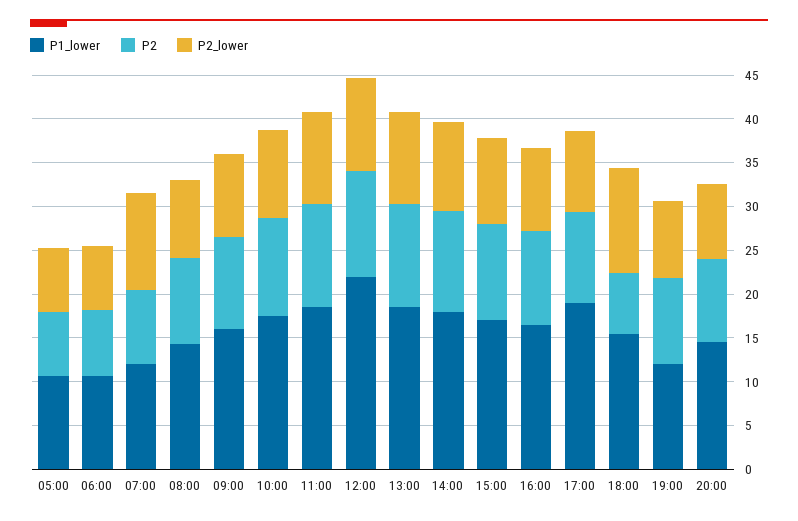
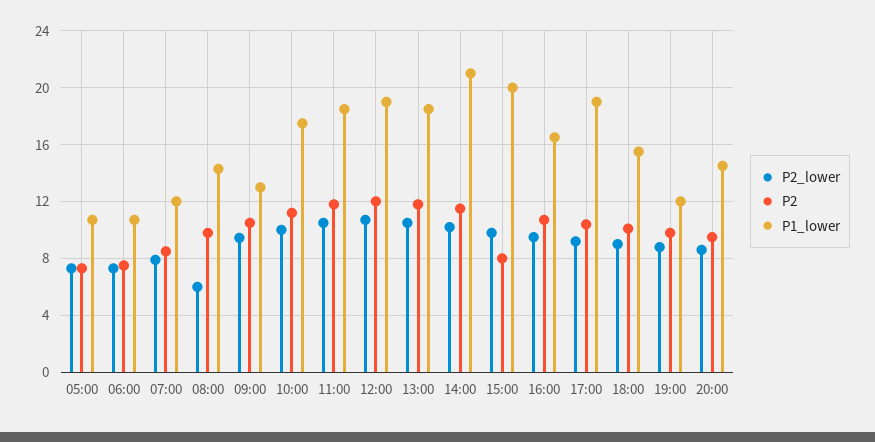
  {
    "P1_lower": {
      "05:00": 10.5,
      "06:00": 10.5,
      "07:00": 12,
      "08:00": 14.5,
-     "09:00": 16,
+     "09:00": 13,
      "10:00": 17.5,
      "11:00": 18.5,
-     "12:00": 22,
+     "12:00": 19,
      "13:00": 18.5,
-     "14:00": 18,
+     "14:00": 21,
-     "15:00": 17,
+     "15:00": 20,
      "16:00": 16.5,
      "17:00": 19,
      "18:00": 15.5,
      "19:00": 12,
      "20:00": 14.5
    },
    "P2": {
      "05:00": 7.5,
      "06:00": 7.5,
      "07:00": 8.5,
      "08:00": 10,
      "09:00": 10.5,
      "10:00": 11,
      "11:00": 12,
      "12:00": 12,
      "13:00": 12,
      "14:00": 11.5,
-     "15:00": 11,
+     "15:00": 8,
      "16:00": 10.5,
      "17:00": 10.5,
-     "18:00": 7,
+     "18:00": 10,
      "19:00": 10,
      "20:00": 9.5
    },
    "P2_lower": {
      "05:00": 7.5,
      "06:00": 7.5,
-     "07:00": 11,
+     "07:00": 8,
-     "08:00": 9,
+     "08:00": 6,
      "09:00": 9.5,
      "10:00": 10,
      "11:00": 10.5,
      "12:00": 10.5,
      "13:00": 10.5,
      "14:00": 10,
      "15:00": 10,
      "16:00": 9.5,
      "17:00": 9,
-     "18:00": 12,
+     "18:00": 9,
      "19:00": 9,
      "20:00": 8.5
    }
  }

